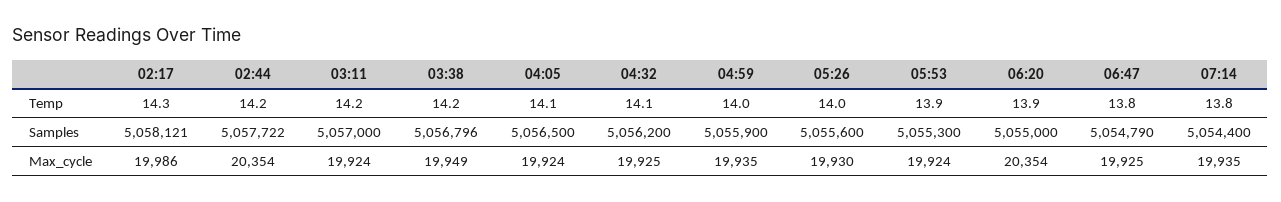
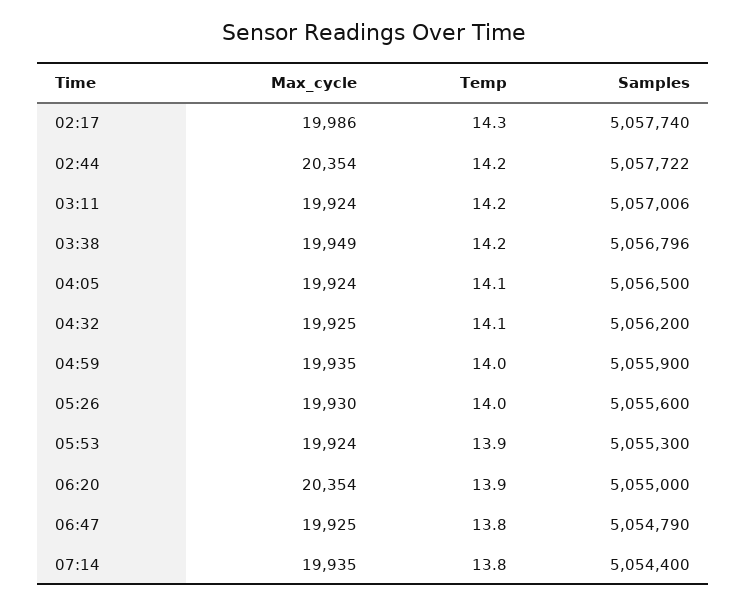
  {
    "02:17": {
      "Temp": 14.3,
-     "Samples": 5058121,
+     "Samples": 5057740,
      "Max_cycle": 19986
    },
    "02:44": {
      "Temp": 14.2,
      "Samples": 5057722,
      "Max_cycle": 20354
    },
    "03:11": {
      "Temp": 14.2,
-     "Samples": 5057000,
+     "Samples": 5057006,
      "Max_cycle": 19924
    },
    "03:38": {
      "Temp": 14.2,
      "Samples": 5056796,
      "Max_cycle": 19949
    },
    "04:05": {
      "Temp": 14.1,
      "Samples": 5056500,
      "Max_cycle": 19924
    },
    "04:32": {
      "Temp": 14.1,
      "Samples": 5056200,
      "Max_cycle": 19925
    },
    "04:59": {
      "Temp": 14,
      "Samples": 5055900,
      "Max_cycle": 19935
    },
    "05:26": {
      "Temp": 14,
      "Samples": 5055600,
      "Max_cycle": 19930
    },
    "05:53": {
      "Temp": 13.9,
      "Samples": 5055300,
      "Max_cycle": 19924
    },
    "06:20": {
      "Temp": 13.9,
      "Samples": 5055000,
      "Max_cycle": 20354
    },
    "06:47": {
      "Temp": 13.8,
      "Samples": 5054790,
      "Max_cycle": 19925
    },
    "07:14": {
      "Temp": 13.8,
      "Samples": 5054400,
      "Max_cycle": 19935
    }
  }

